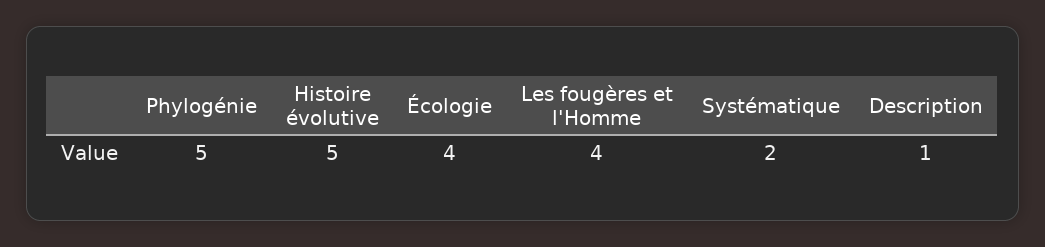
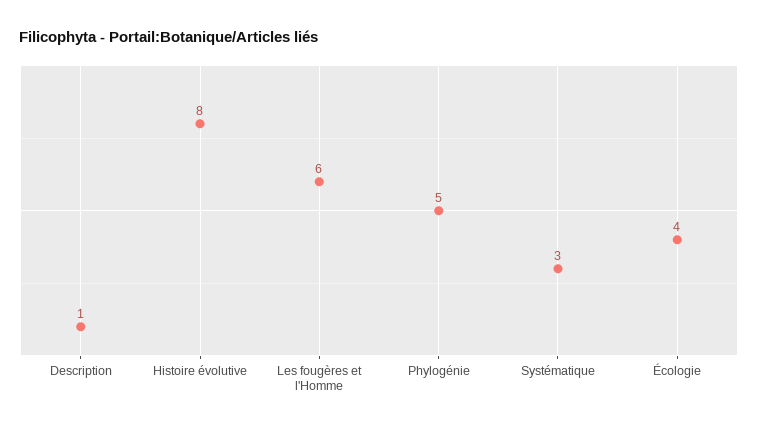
  {
    "Phylogénie": 5,
-   "Histoire évolutive": 5,
+   "Histoire évolutive": 8,
    "Écologie": 4,
-   "Les fougères et l'Homme": 4,
+   "Les fougères et l'Homme": 6,
-   "Systématique": 2,
+   "Systématique": 3,
    "Description": 1
  }

